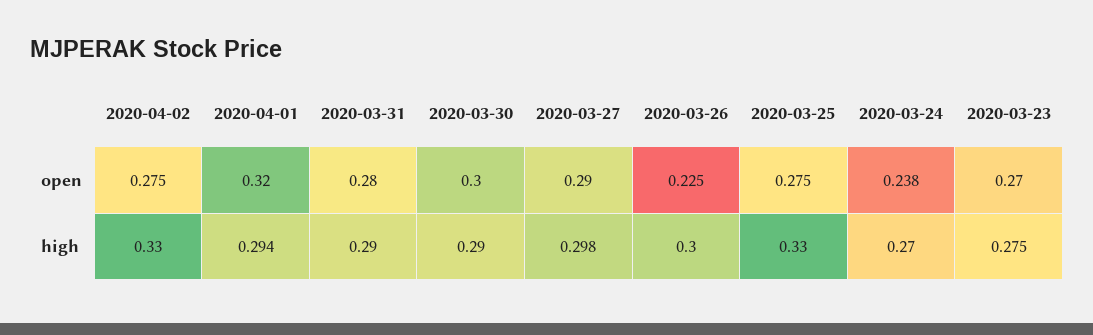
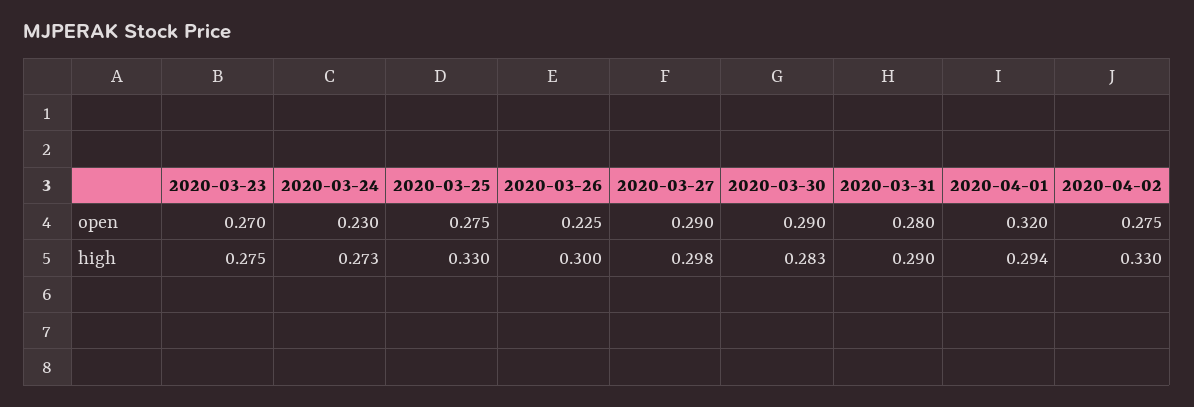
  {
    "2020-04-02": {
      "open": 0.275,
      "high": 0.33
    },
    "2020-04-01": {
      "open": 0.32,
      "high": 0.294
    },
    "2020-03-31": {
      "open": 0.28,
      "high": 0.29
    },
    "2020-03-30": {
-     "open": 0.3,
+     "open": 0.29,
-     "high": 0.29
+     "high": 0.283
    },
    "2020-03-27": {
      "open": 0.29,
      "high": 0.298
    },
    "2020-03-26": {
      "open": 0.225,
      "high": 0.3
    },
    "2020-03-25": {
      "open": 0.275,
      "high": 0.33
    },
    "2020-03-24": {
-     "open": 0.238,
+     "open": 0.23,
-     "high": 0.27
+     "high": 0.273
    },
    "2020-03-23": {
      "open": 0.27,
      "high": 0.275
    }
  }

